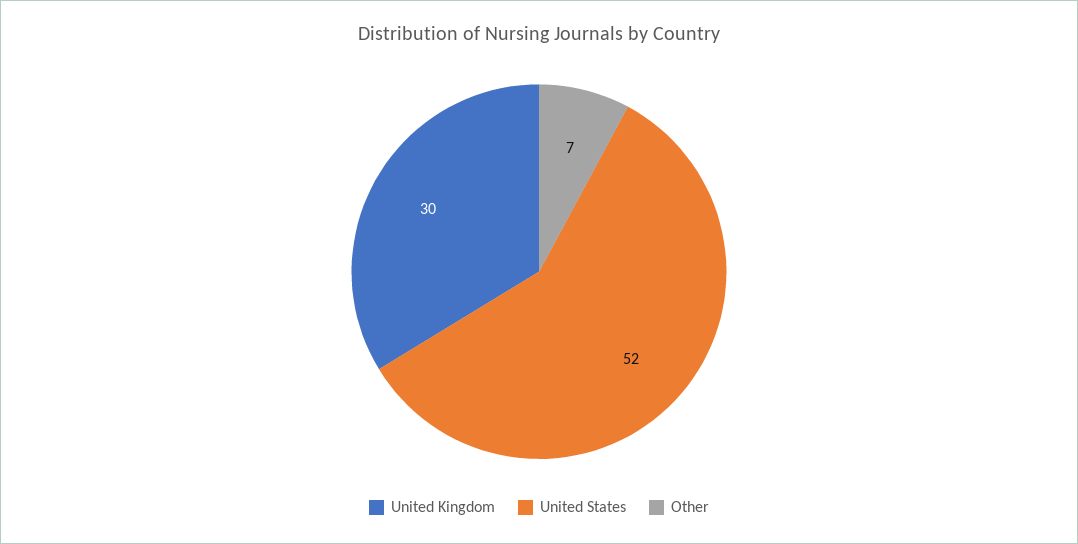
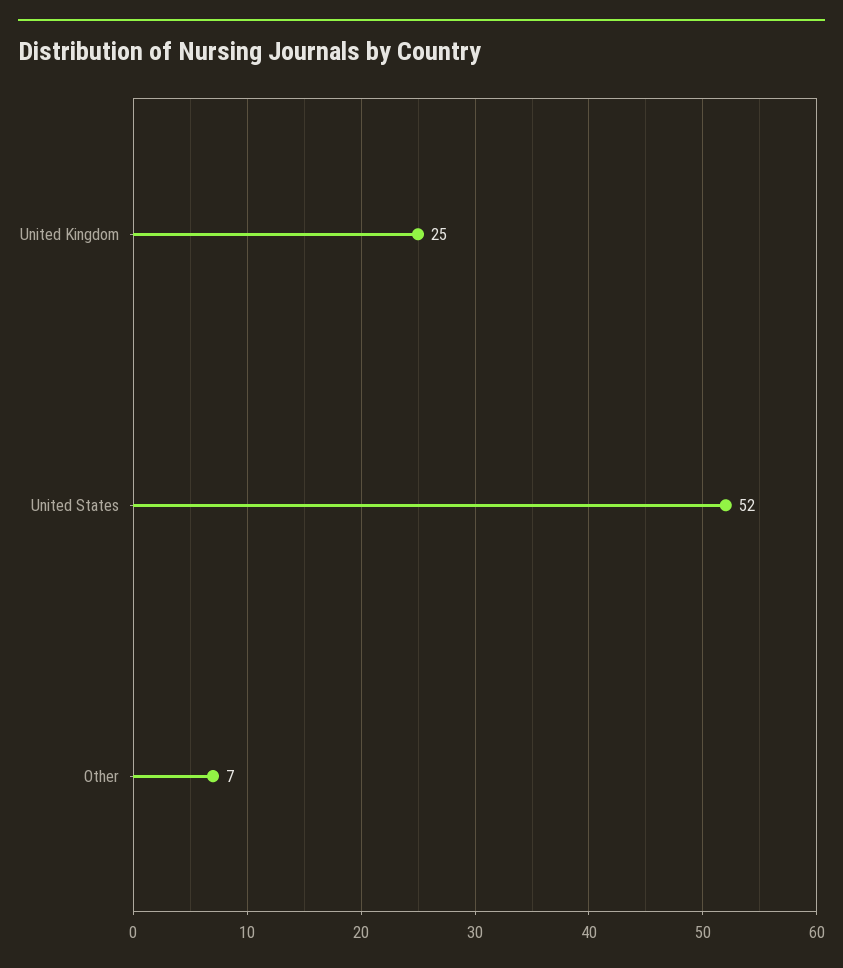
  {
-   "United Kingdom": 30,
+   "United Kingdom": 25,
    "United States": 52,
    "Other": 7
  }

